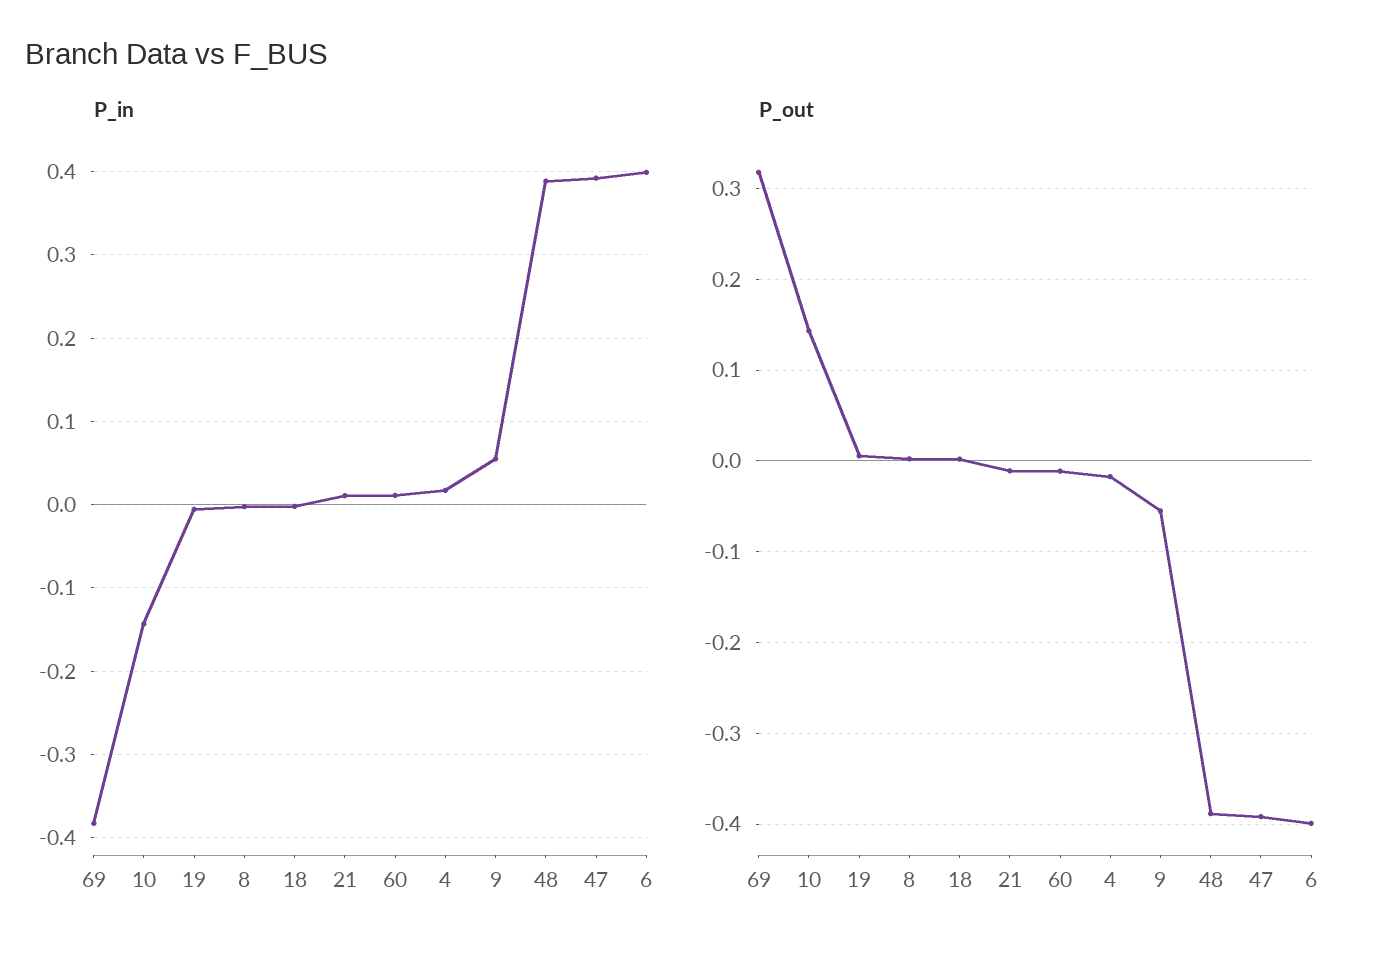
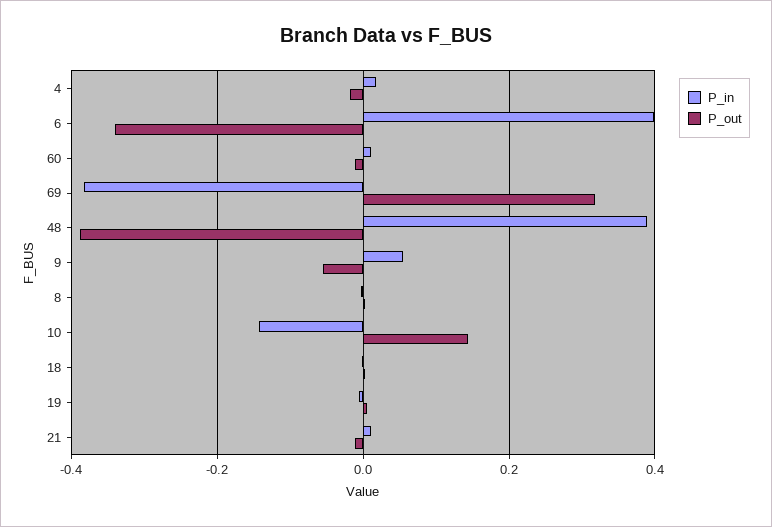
  {
    "P_in": {
      "69": -0.38,
      "10": -0.14,
      "19": -0.01,
      "8": 0,
      "18": 0,
      "21": 0.01,
      "60": 0.01,
      "4": 0.02,
      "9": 0.06,
      "48": 0.39,
-     "47": 0.39,
      "6": 0.4
    },
    "P_out": {
      "69": 0.32,
      "10": 0.14,
      "19": 0.01,
      "8": 0,
      "18": 0,
      "21": -0.01,
      "60": -0.01,
      "4": -0.02,
      "9": -0.06,
      "48": -0.39,
-     "47": -0.39,
-     "6": -0.4
+     "6": -0.34
    }
  }

